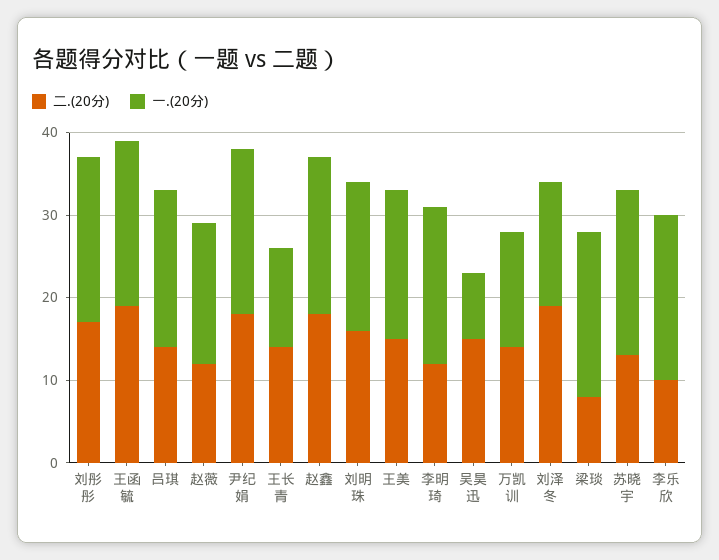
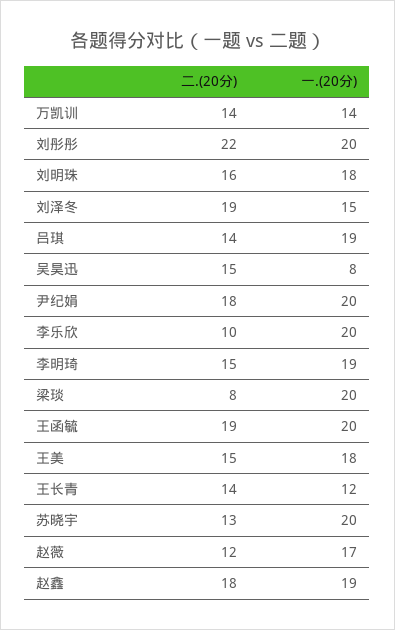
  {
    "二.(20分)": {
-     "刘彤彤": 17,
+     "刘彤彤": 22,
      "王函毓": 19,
      "吕琪": 14,
      "赵薇": 12,
      "尹纪娟": 18,
      "王长青": 14,
      "赵鑫": 18,
      "刘明珠": 16,
      "王美": 15,
-     "李明琦": 12,
+     "李明琦": 15,
      "吴昊迅": 15,
      "万凯训": 14,
      "刘泽冬": 19,
      "梁琰": 8,
      "苏晓宇": 13,
      "李乐欣": 10
    },
    "一.(20分)": {
      "刘彤彤": 20,
      "王函毓": 20,
      "吕琪": 19,
      "赵薇": 17,
      "尹纪娟": 20,
      "王长青": 12,
      "赵鑫": 19,
      "刘明珠": 18,
      "王美": 18,
      "李明琦": 19,
      "吴昊迅": 8,
      "万凯训": 14,
      "刘泽冬": 15,
      "梁琰": 20,
      "苏晓宇": 20,
      "李乐欣": 20
    }
  }

